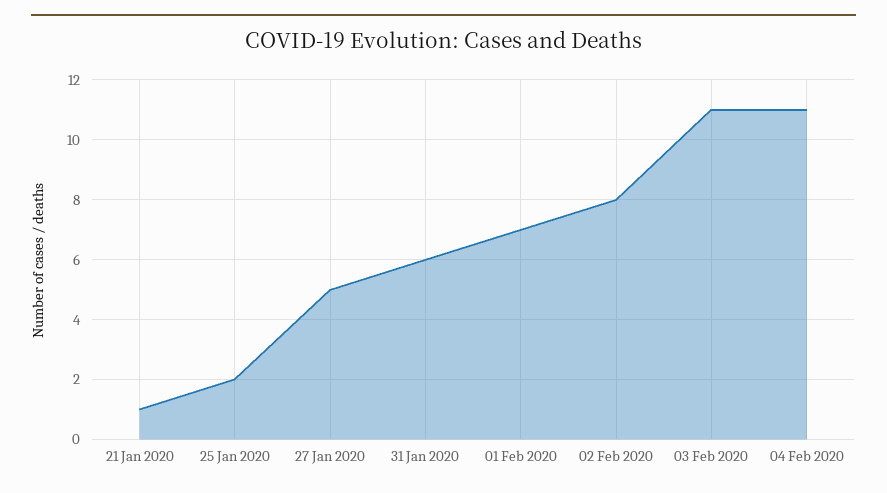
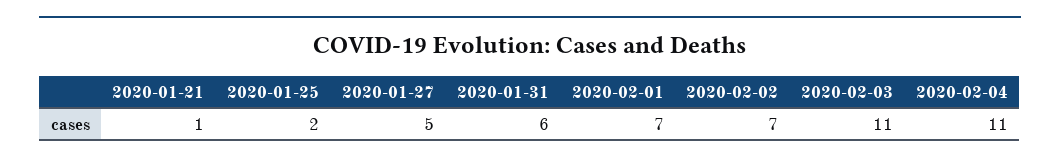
  {
    "21 Jan 2020": 1,
    "25 Jan 2020": 2,
    "27 Jan 2020": 5,
    "31 Jan 2020": 6,
    "01 Feb 2020": 7,
-   "02 Feb 2020": 8,
+   "02 Feb 2020": 7,
    "03 Feb 2020": 11,
    "04 Feb 2020": 11
  }

